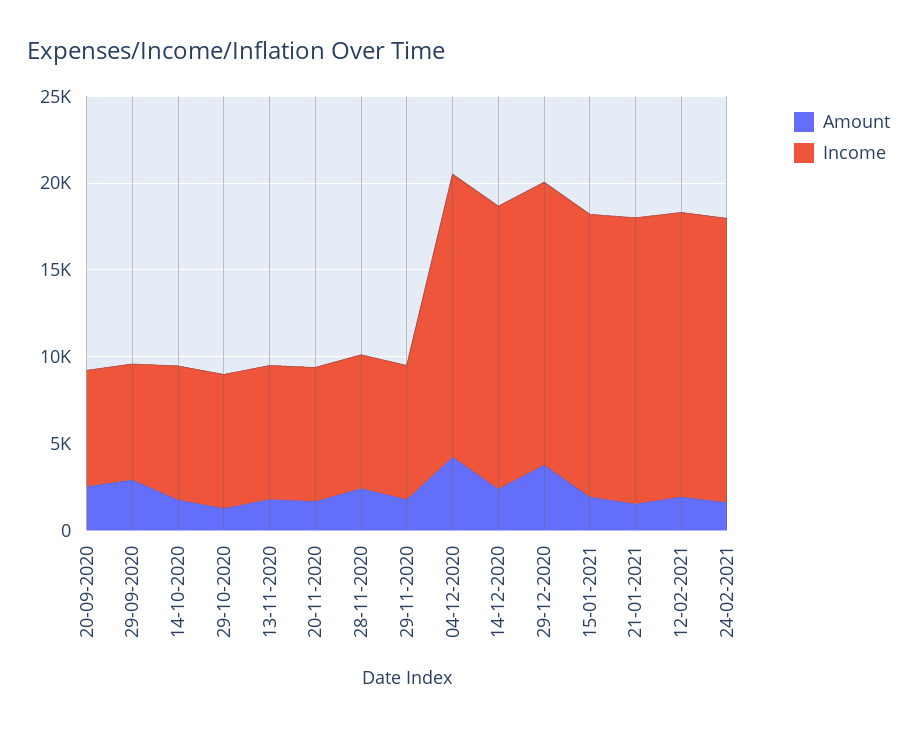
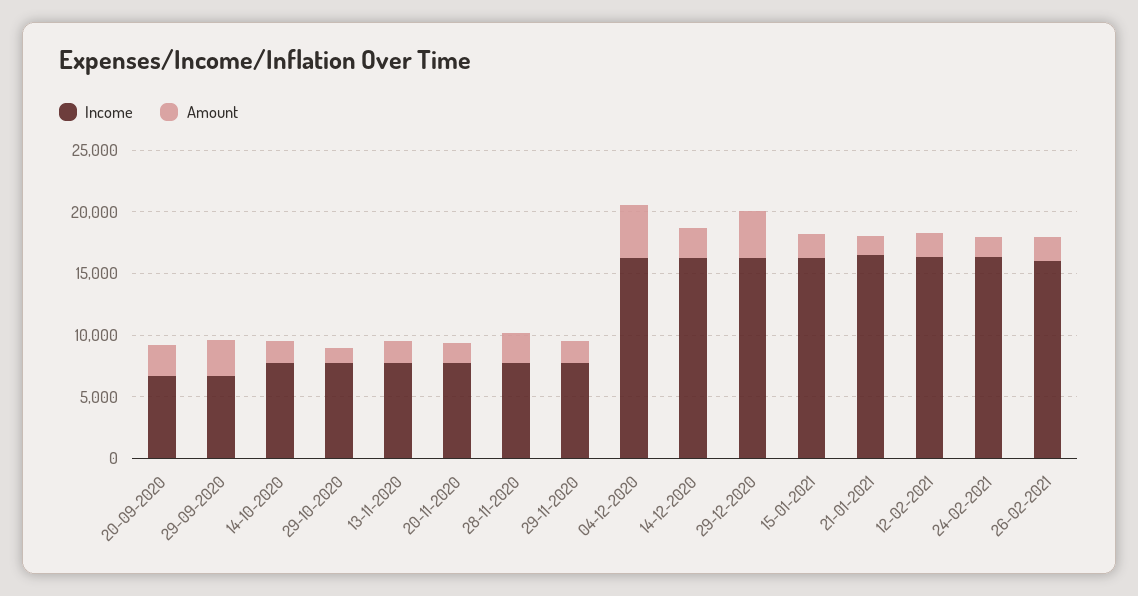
  {
    "Amount": {
      "20-09-2020": 3000,
      "29-09-2020": 3000,
      "14-10-2020": 2000,
      "29-10-2020": 1000,
      "13-11-2020": 2000,
      "20-11-2020": 2000,
      "28-11-2020": 2000,
      "29-11-2020": 2000,
      "04-12-2020": 4000,
      "14-12-2020": 2000,
      "29-12-2020": 4000,
      "15-01-2021": 2000,
      "21-01-2021": 2000,
      "12-02-2021": 2000,
-     "24-02-2021": 2000
+     "24-02-2021": 2000,
+     "26-02-2021": 2000
    },
    "Income": {
      "20-09-2020": 7000,
      "29-09-2020": 7000,
      "14-10-2020": 8000,
      "29-10-2020": 8000,
      "13-11-2020": 8000,
      "20-11-2020": 8000,
      "28-11-2020": 8000,
      "29-11-2020": 8000,
      "04-12-2020": 16000,
      "14-12-2020": 16000,
      "29-12-2020": 16000,
      "15-01-2021": 16000,
      "21-01-2021": 16000,
      "12-02-2021": 16000,
-     "24-02-2021": 16000
+     "24-02-2021": 16000,
+     "26-02-2021": 16000
    }
  }

